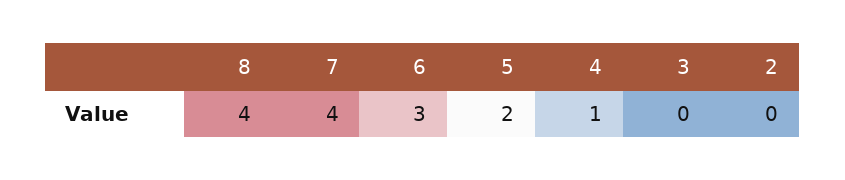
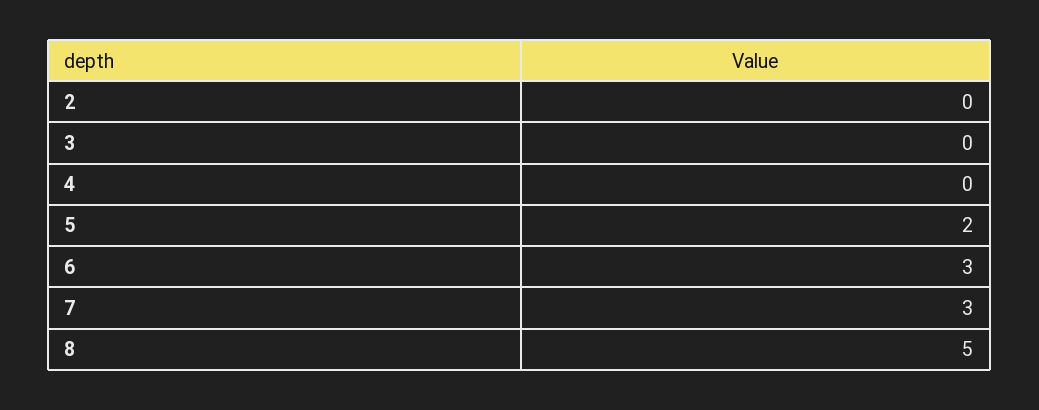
  {
-   "8": 4,
+   "8": 5,
-   "7": 4,
+   "7": 3,
    "6": 3,
    "5": 2,
-   "4": 1,
+   "4": 0,
    "3": 0,
    "2": 0
  }

